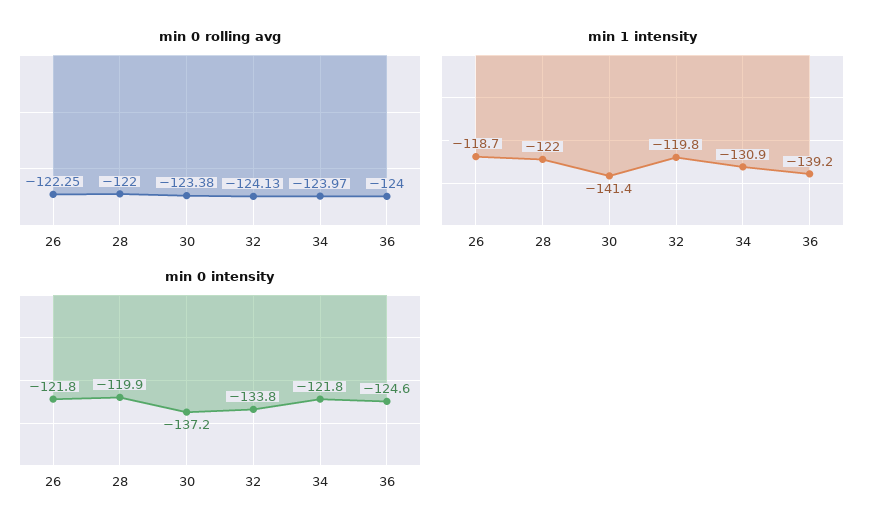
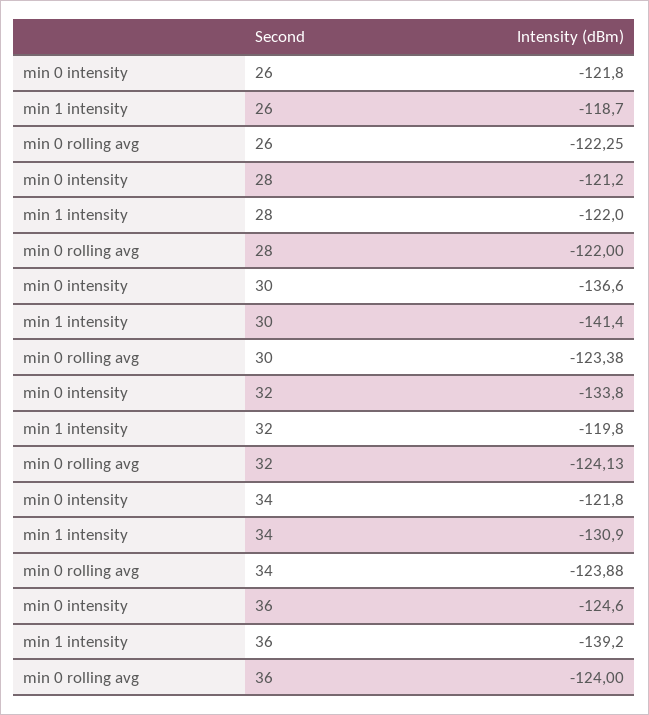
  {
    "min 0 rolling avg": {
      "26": -122.25,
      "28": -122,
      "30": -123.38,
      "32": -124.13,
-     "34": -123.97,
+     "34": -123.88,
      "36": -124
    },
    "min 1 intensity": {
      "26": -118.7,
      "28": -122,
      "30": -141.4,
      "32": -119.8,
      "34": -130.9,
      "36": -139.2
    },
    "min 0 intensity": {
      "26": -121.8,
-     "28": -119.9,
+     "28": -121.2,
-     "30": -137.2,
+     "30": -136.6,
      "32": -133.8,
      "34": -121.8,
      "36": -124.6
    }
  }

